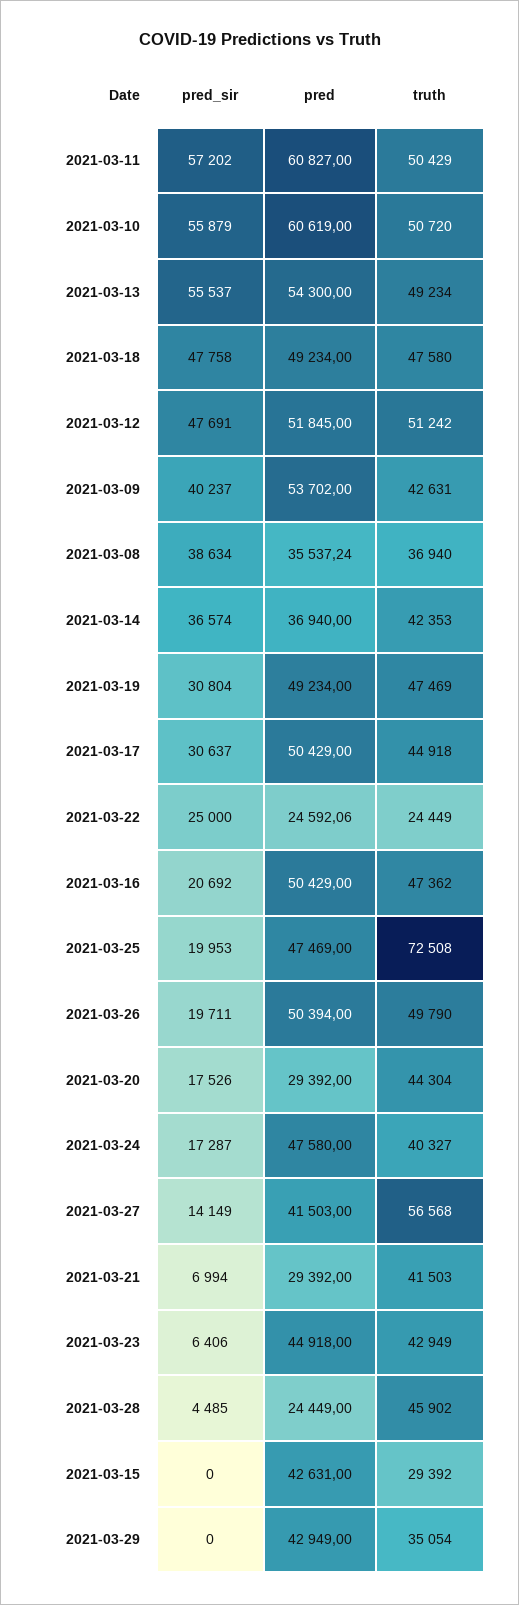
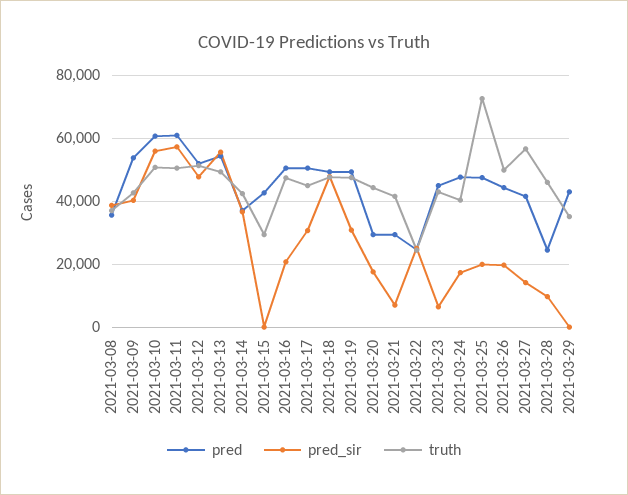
  {
    "pred_sir": {
      "2021-03-11": 57202,
      "2021-03-10": 55879,
      "2021-03-13": 55537,
      "2021-03-18": 47758,
      "2021-03-12": 47691,
      "2021-03-09": 40237,
      "2021-03-08": 38634,
      "2021-03-14": 36574,
      "2021-03-19": 30804,
      "2021-03-17": 30637,
      "2021-03-22": 25000,
      "2021-03-16": 20692,
      "2021-03-25": 19953,
      "2021-03-26": 19711,
      "2021-03-20": 17526,
      "2021-03-24": 17287,
      "2021-03-27": 14149,
      "2021-03-21": 6994,
      "2021-03-23": 6406,
-     "2021-03-28": 4485,
+     "2021-03-28": 10000,
      "2021-03-15": 0,
      "2021-03-29": 0
    },
    "pred": {
      "2021-03-11": 60827,
      "2021-03-10": 60619,
      "2021-03-13": 54300,
      "2021-03-18": 49234,
      "2021-03-12": 51845,
      "2021-03-09": 53702,
      "2021-03-08": 35537.24,
      "2021-03-14": 36940,
      "2021-03-19": 49234,
      "2021-03-17": 50429,
      "2021-03-22": 24592.06,
      "2021-03-16": 50429,
      "2021-03-25": 47469,
-     "2021-03-26": 50394,
+     "2021-03-26": 44000,
      "2021-03-20": 29392,
      "2021-03-24": 47580,
      "2021-03-27": 41503,
      "2021-03-21": 29392,
      "2021-03-23": 44918,
      "2021-03-28": 24449,
      "2021-03-15": 42631,
      "2021-03-29": 42949
    },
    "truth": {
      "2021-03-11": 50429,
      "2021-03-10": 50720,
      "2021-03-13": 49234,
      "2021-03-18": 47580,
      "2021-03-12": 51242,
      "2021-03-09": 42631,
      "2021-03-08": 36940,
      "2021-03-14": 42353,
      "2021-03-19": 47469,
      "2021-03-17": 44918,
      "2021-03-22": 24449,
      "2021-03-16": 47362,
      "2021-03-25": 72508,
      "2021-03-26": 49790,
      "2021-03-20": 44304,
      "2021-03-24": 40327,
      "2021-03-27": 56568,
      "2021-03-21": 41503,
      "2021-03-23": 42949,
      "2021-03-28": 45902,
      "2021-03-15": 29392,
      "2021-03-29": 35054
    }
  }

